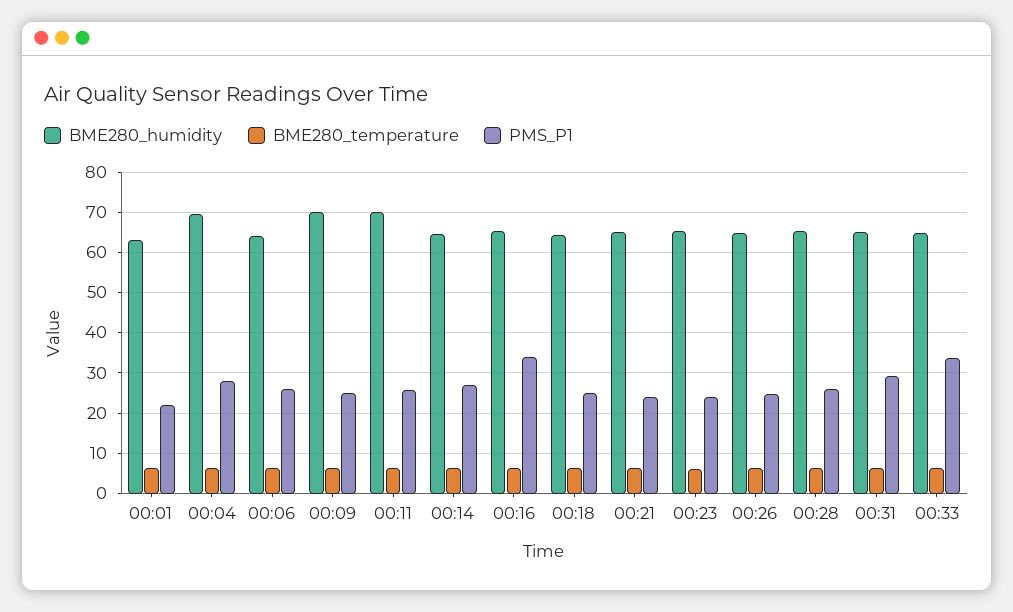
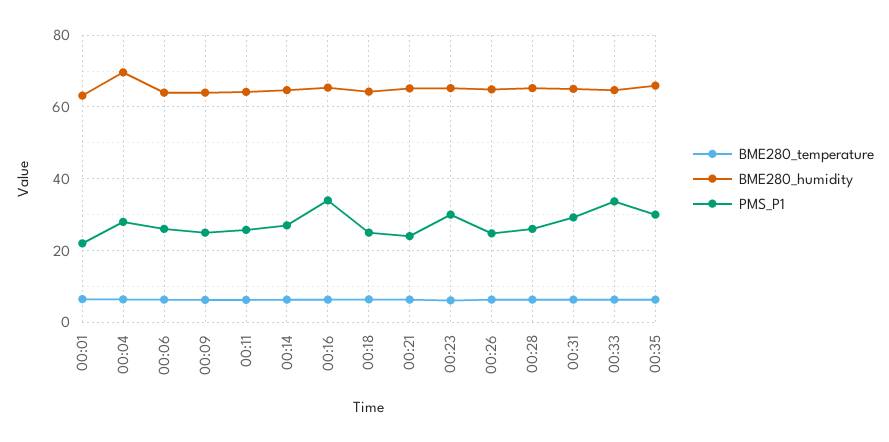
  {
    "BME280_humidity": {
      "00:01": 64,
      "00:04": 70,
      "00:06": 64,
-     "00:09": 70,
+     "00:09": 64,
-     "00:11": 70,
+     "00:11": 64,
      "00:14": 64,
      "00:16": 66,
      "00:18": 64,
      "00:21": 66,
      "00:23": 66,
      "00:26": 64,
      "00:28": 66,
      "00:31": 66,
-     "00:33": 64
+     "00:33": 64,
+     "00:35": 66
    },
    "BME280_temperature": {
      "00:01": 6,
      "00:04": 6,
      "00:06": 6,
      "00:09": 6,
      "00:11": 6,
      "00:14": 6,
      "00:16": 6,
      "00:18": 6,
      "00:21": 6,
      "00:23": 6,
      "00:26": 6,
      "00:28": 6,
      "00:31": 6,
-     "00:33": 6
+     "00:33": 6,
+     "00:35": 6
    },
    "PMS_P1": {
      "00:01": 22,
      "00:04": 28,
      "00:06": 26,
      "00:09": 26,
      "00:11": 26,
      "00:14": 28,
      "00:16": 34,
      "00:18": 26,
      "00:21": 24,
-     "00:23": 24,
+     "00:23": 30,
      "00:26": 24,
      "00:28": 26,
      "00:31": 30,
-     "00:33": 34
+     "00:33": 34,
+     "00:35": 30
    }
  }

